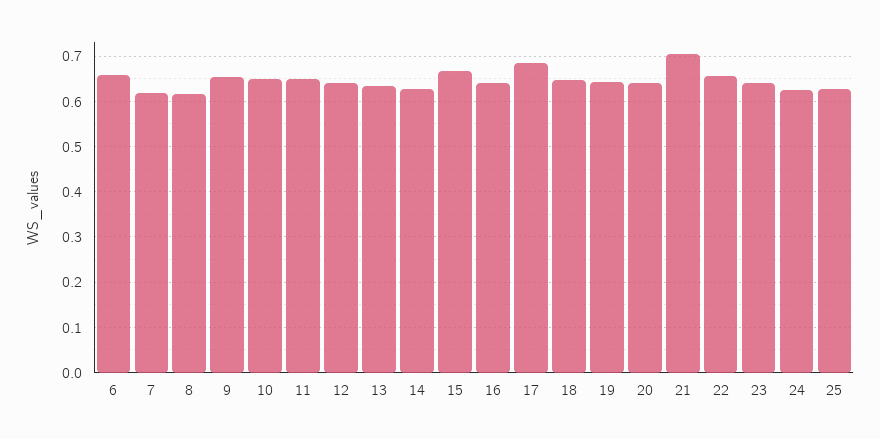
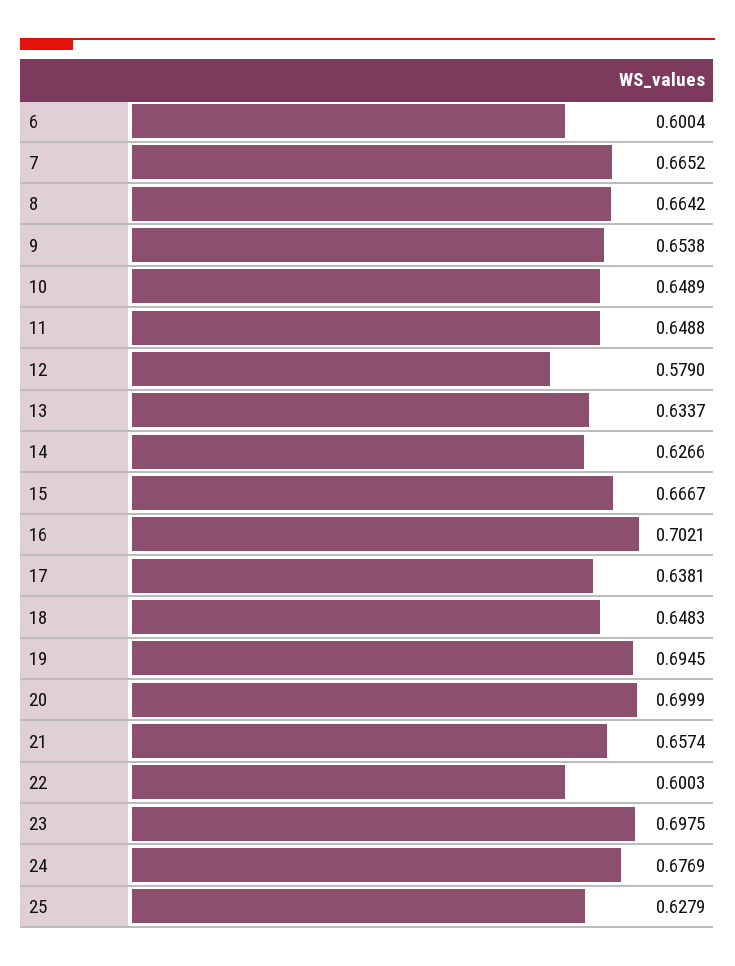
  {
-   "6": 0.66,
+   "6": 0.6004,
-   "7": 0.62,
+   "7": 0.6652,
-   "8": 0.62,
+   "8": 0.6642,
    "9": 0.6538,
    "10": 0.6489,
    "11": 0.6488,
-   "12": 0.64,
+   "12": 0.579,
    "13": 0.6337,
    "14": 0.6266,
    "15": 0.6667,
-   "16": 0.64,
+   "16": 0.7021,
-   "17": 0.68,
+   "17": 0.6381,
    "18": 0.6483,
-   "19": 0.64,
+   "19": 0.6945,
-   "20": 0.64,
+   "20": 0.6999,
-   "21": 0.7,
+   "21": 0.6574,
-   "22": 0.66,
+   "22": 0.6003,
-   "23": 0.64,
+   "23": 0.6975,
-   "24": 0.62,
+   "24": 0.6769,
    "25": 0.6279
  }

